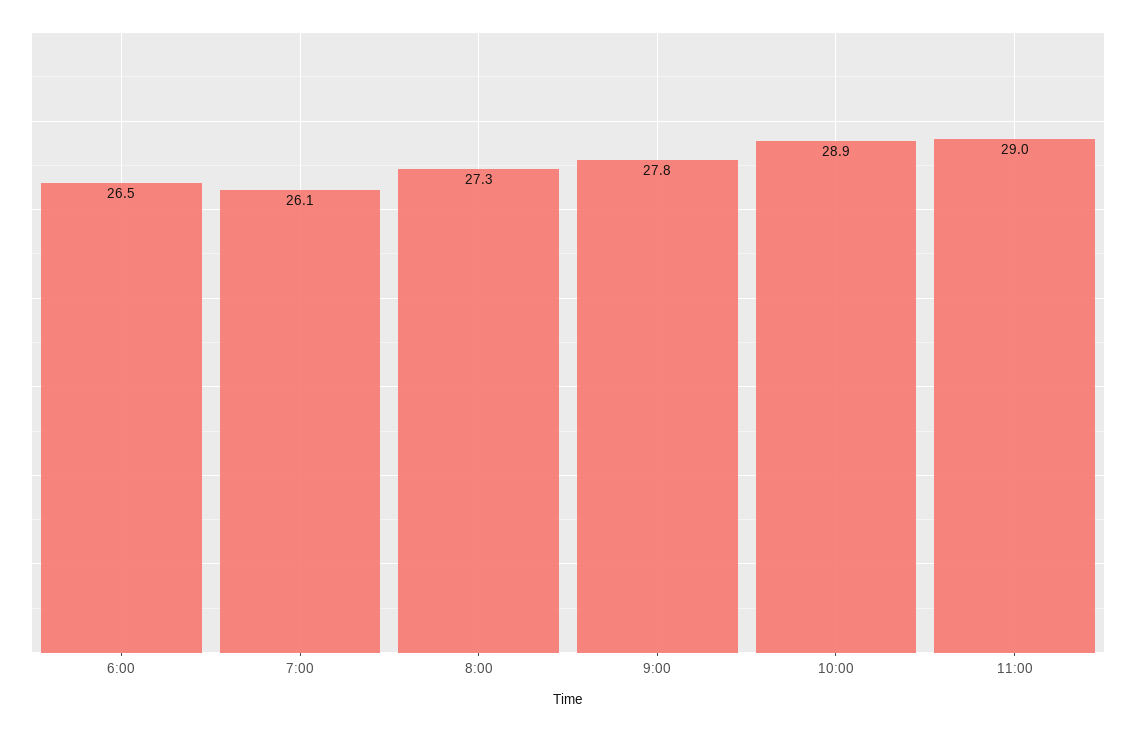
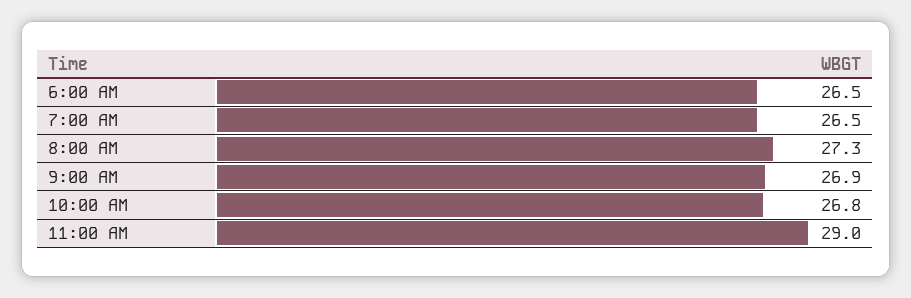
  {
    "6:00": 26.5,
-   "7:00": 26.1,
+   "7:00": 26.5,
    "8:00": 27.3,
-   "9:00": 27.8,
+   "9:00": 26.9,
-   "10:00": 28.9,
+   "10:00": 26.8,
    "11:00": 29
  }

